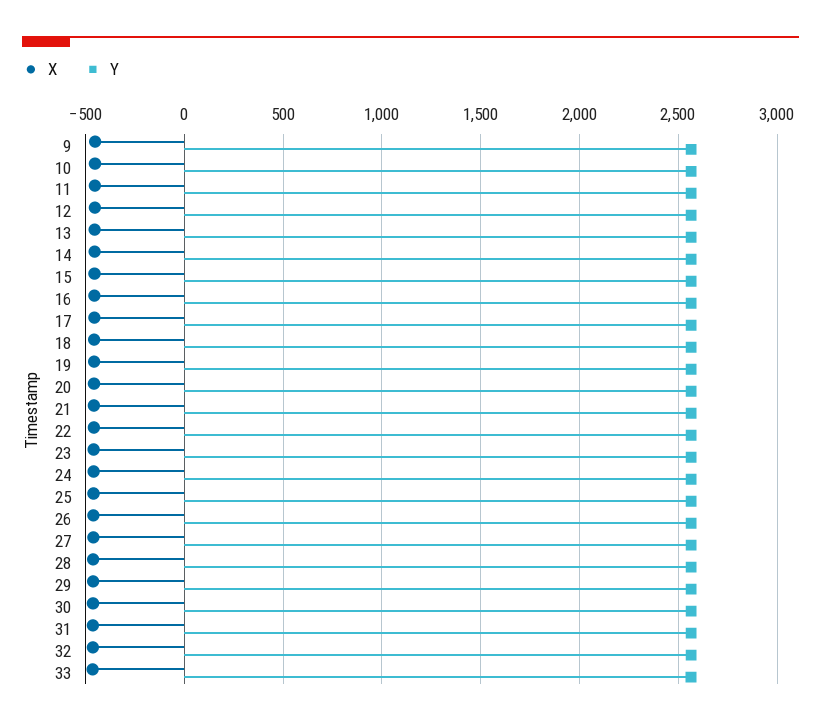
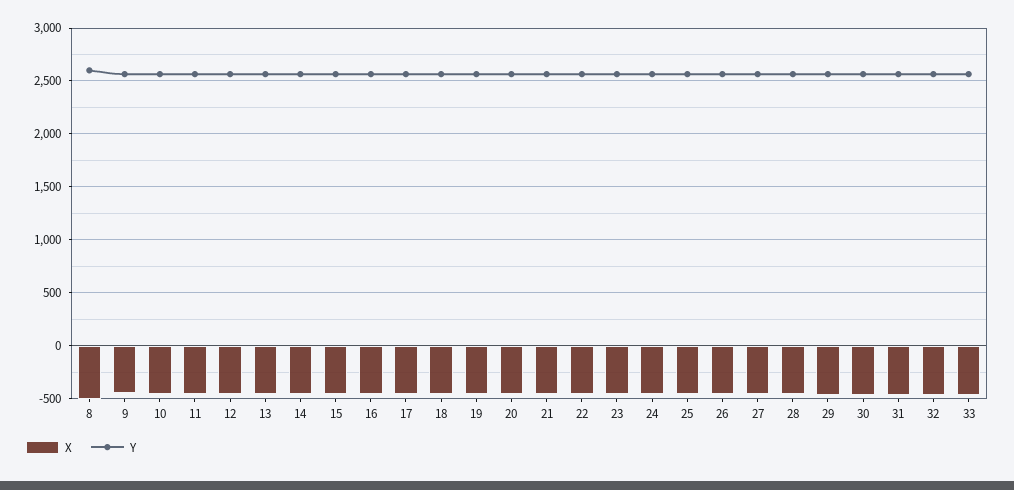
  {
    "X": {
      "9": -450,
      "10": -450,
      "11": -450,
      "12": -450,
      "13": -450,
      "14": -450,
      "15": -450,
      "16": -450,
      "17": -450,
      "18": -450,
      "19": -450,
      "20": -450,
      "21": -450,
      "22": -450,
      "23": -450,
      "24": -450,
      "25": -450,
      "26": -450,
      "27": -450,
      "28": -450,
      "29": -450,
      "30": -450,
      "31": -450,
      "32": -450,
-     "33": -450
+     "33": -450,
+     "8": -500
    },
    "Y": {
      "9": 2550,
      "10": 2550,
      "11": 2550,
      "12": 2550,
      "13": 2550,
      "14": 2550,
      "15": 2550,
      "16": 2550,
      "17": 2550,
      "18": 2550,
      "19": 2550,
      "20": 2550,
      "21": 2550,
      "22": 2550,
      "23": 2550,
      "24": 2550,
      "25": 2550,
      "26": 2550,
      "27": 2550,
      "28": 2550,
      "29": 2550,
      "30": 2550,
      "31": 2550,
      "32": 2550,
-     "33": 2550
+     "33": 2550,
+     "8": 2600
    }
  }

